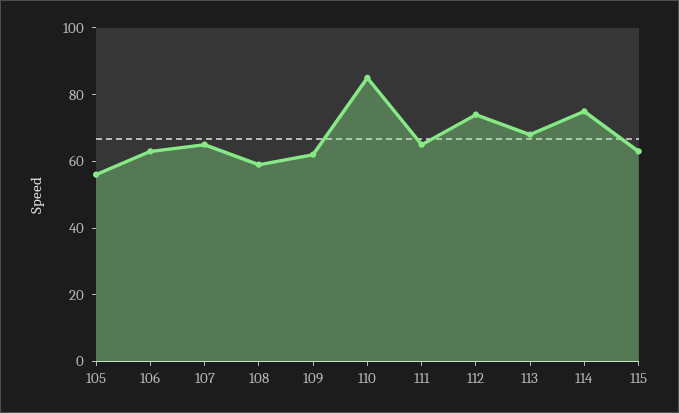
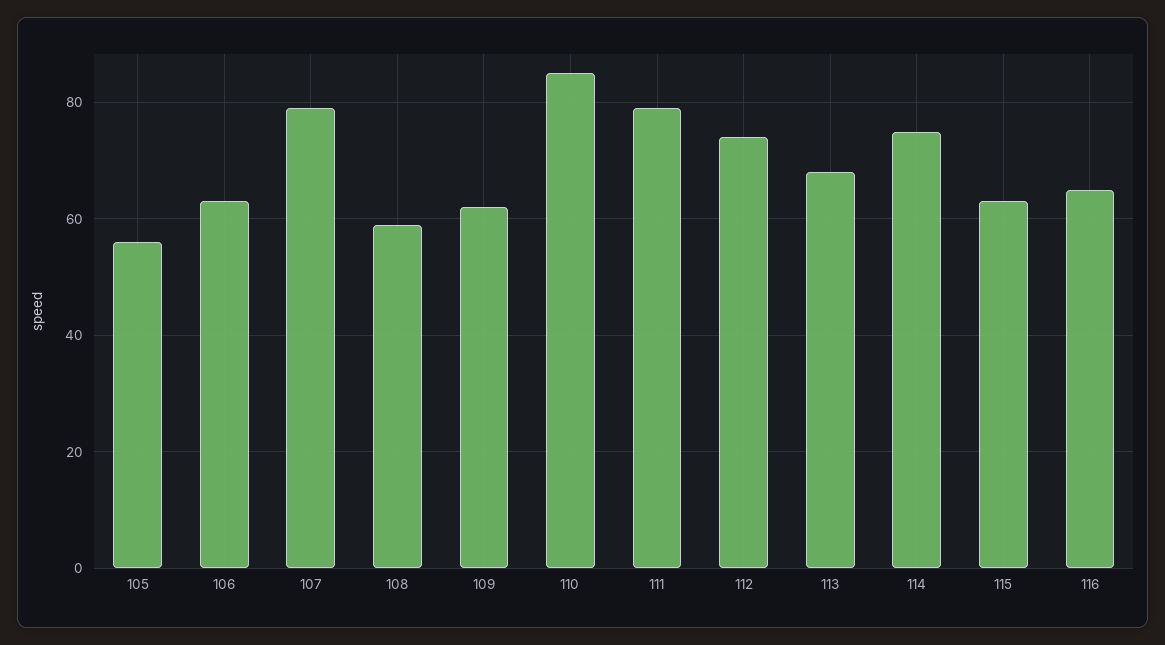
  {
    "105": 55,
    "106": 65,
-   "107": 65,
+   "107": 80,
    "108": 60,
    "109": 60,
    "110": 85,
-   "111": 65,
+   "111": 80,
    "112": 75,
    "113": 70,
    "114": 75,
-   "115": 65
+   "115": 65,
+   "116": 65
  }

